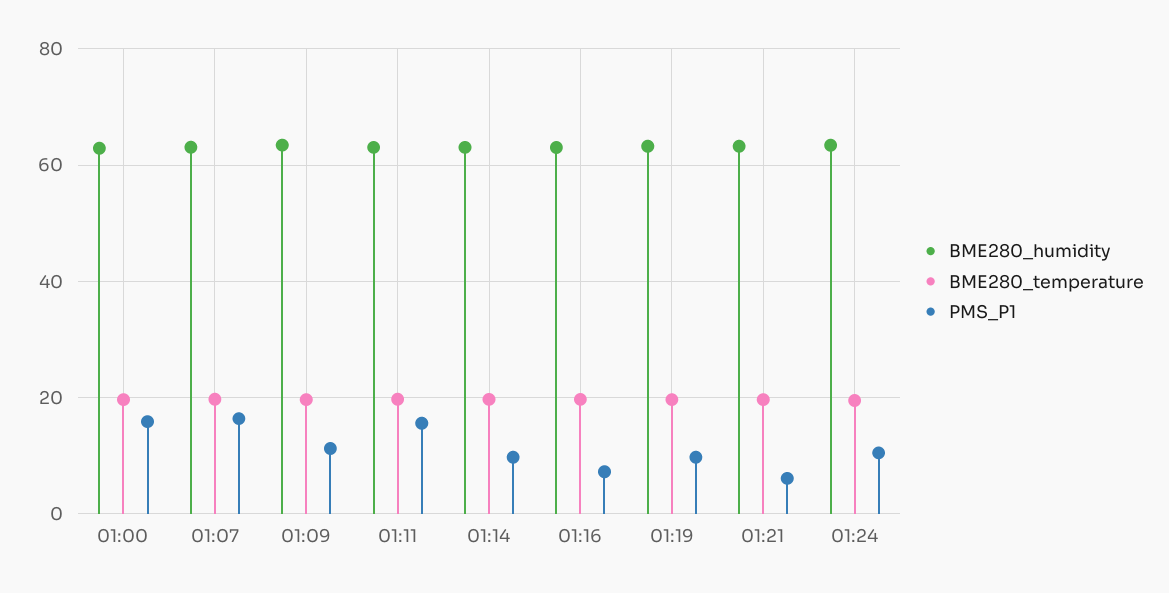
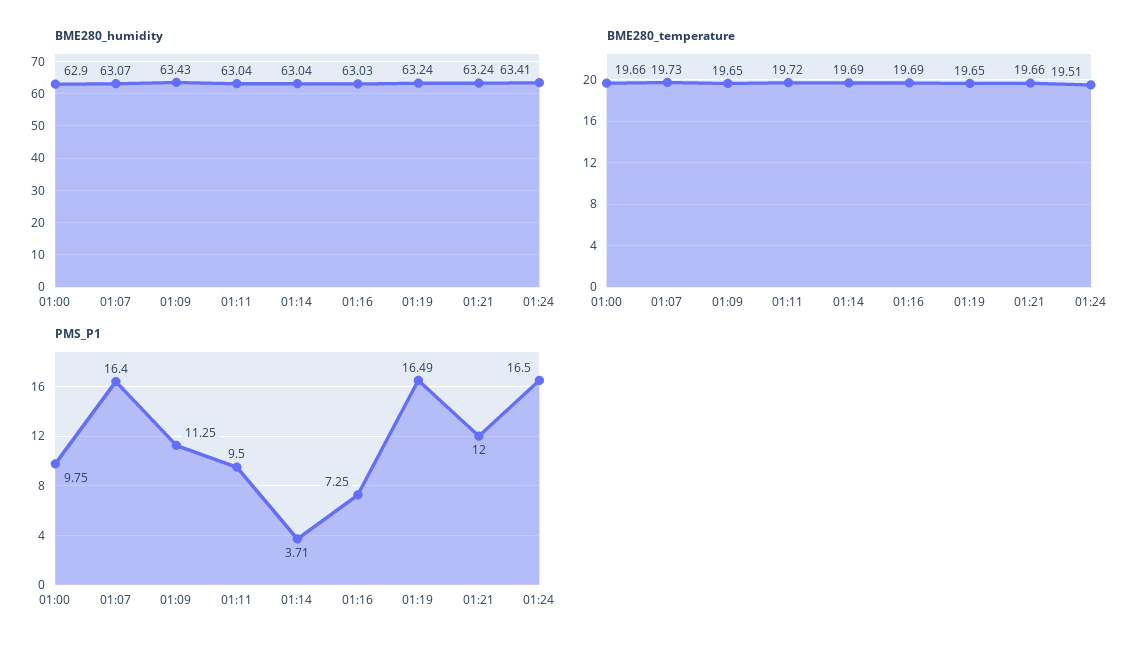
  {
    "BME280_humidity": {
      "01:00": 62.9,
      "01:07": 63.07,
      "01:09": 63.43,
      "01:11": 63.04,
      "01:14": 63.04,
      "01:16": 63.03,
      "01:19": 63.24,
      "01:21": 63.24,
      "01:24": 63.41
    },
    "BME280_temperature": {
      "01:00": 19.66,
      "01:07": 19.73,
      "01:09": 19.65,
      "01:11": 19.72,
      "01:14": 19.69,
      "01:16": 19.69,
      "01:19": 19.65,
      "01:21": 19.66,
      "01:24": 19.51
    },
    "PMS_P1": {
-     "01:00": 16,
+     "01:00": 9.75,
      "01:07": 16.4,
      "01:09": 11.25,
-     "01:11": 16,
+     "01:11": 9.5,
-     "01:14": 10,
+     "01:14": 3.71,
      "01:16": 7.25,
-     "01:19": 10,
+     "01:19": 16.49,
-     "01:21": 6,
+     "01:21": 12,
-     "01:24": 10
+     "01:24": 16.5
    }
  }

